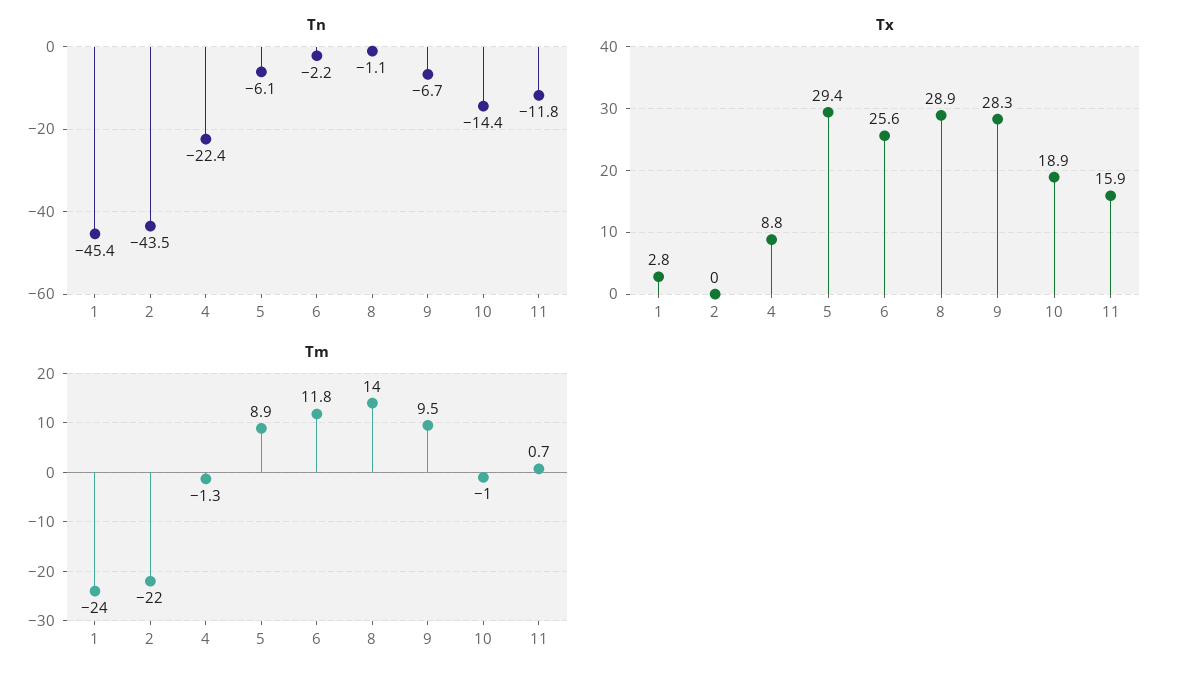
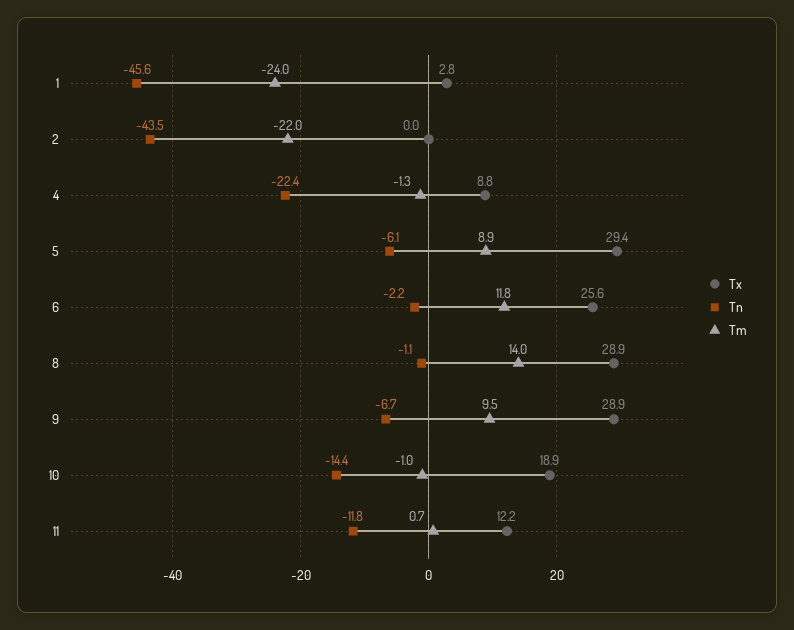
  {
    "Tn": {
-     "1": -45.4,
+     "1": -45.6,
      "2": -43.5,
      "4": -22.4,
      "5": -6.1,
      "6": -2.2,
      "8": -1.1,
      "9": -6.7,
      "10": -14.4,
      "11": -11.8
    },
    "Tx": {
      "1": 2.8,
      "2": 0,
      "4": 8.8,
      "5": 29.4,
      "6": 25.6,
      "8": 28.9,
-     "9": 28.3,
+     "9": 28.9,
      "10": 18.9,
-     "11": 15.9
+     "11": 12.2
    },
    "Tm": {
      "1": -24,
      "2": -22,
      "4": -1.3,
      "5": 8.9,
      "6": 11.8,
      "8": 14,
      "9": 9.5,
      "10": -1,
      "11": 0.7
    }
  }

